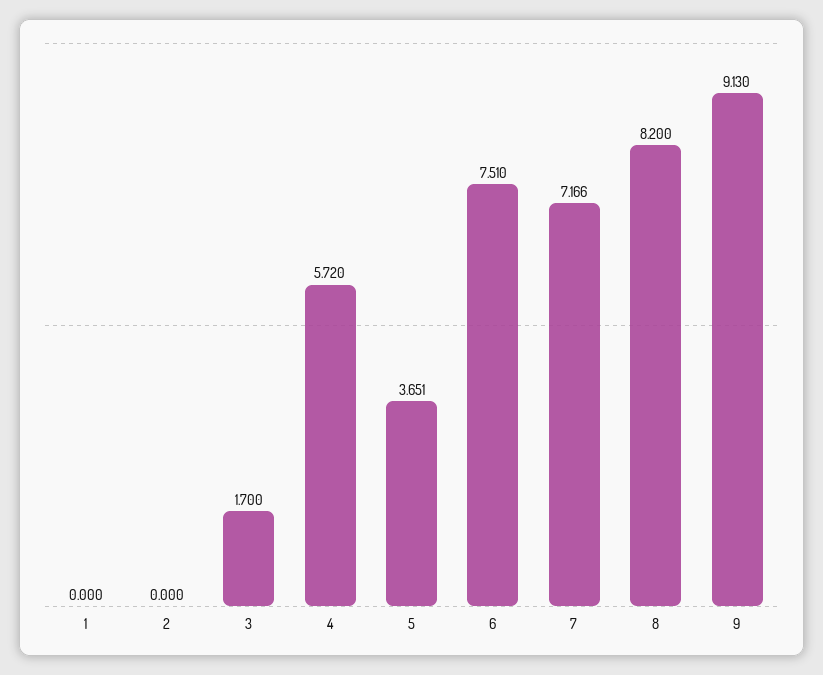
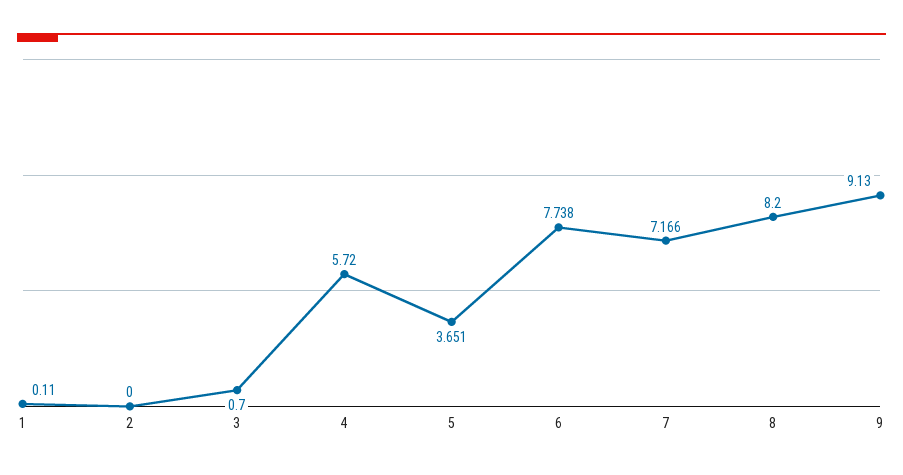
  {
-   "1": 0,
+   "1": 0.11,
    "2": 0,
-   "3": 1.7,
+   "3": 0.7,
    "4": 5.72,
    "5": 3.651,
-   "6": 7.51,
+   "6": 7.738,
    "7": 7.166,
    "8": 8.2,
    "9": 9.13
  }

